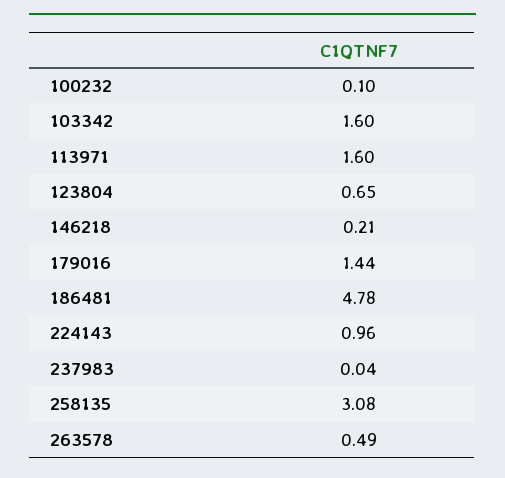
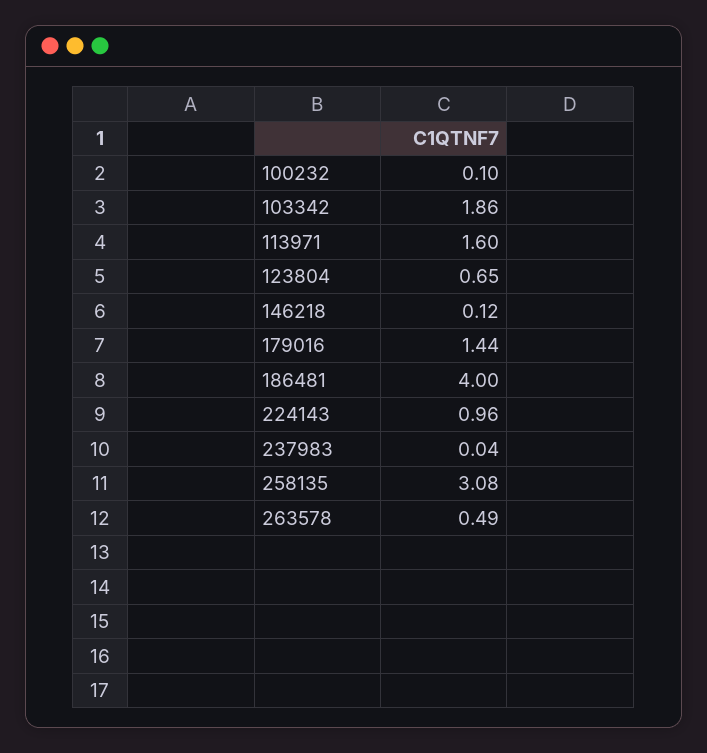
  {
    "100232": 0.1,
-   "103342": 1.6,
+   "103342": 1.86,
    "113971": 1.6,
    "123804": 0.65,
-   "146218": 0.21,
+   "146218": 0.12,
    "179016": 1.44,
-   "186481": 4.78,
+   "186481": 4,
    "224143": 0.96,
    "237983": 0.04,
    "258135": 3.08,
    "263578": 0.49
  }

